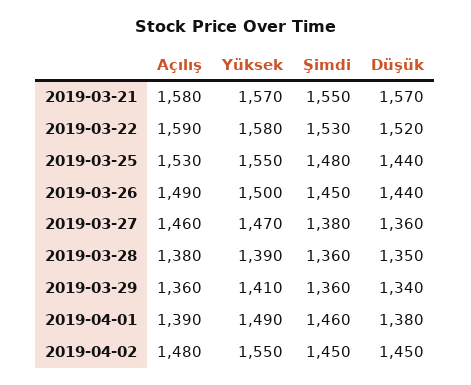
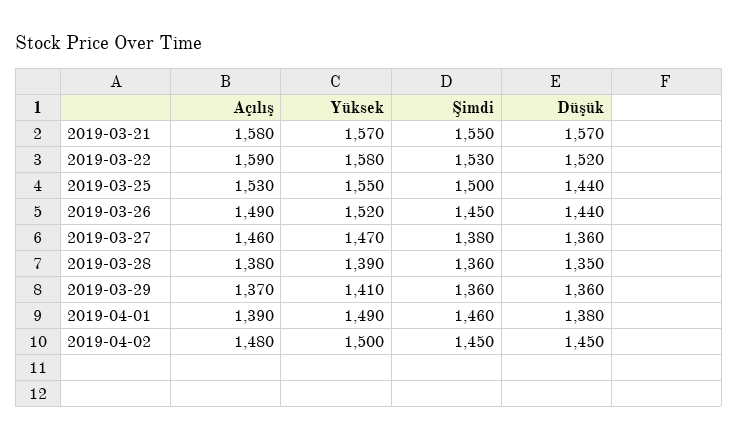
  {
    "Açılış": {
      "2019-03-21": 1580,
      "2019-03-22": 1590,
      "2019-03-25": 1530,
      "2019-03-26": 1490,
      "2019-03-27": 1460,
      "2019-03-28": 1380,
-     "2019-03-29": 1360,
+     "2019-03-29": 1370,
      "2019-04-01": 1390,
      "2019-04-02": 1480
    },
    "Yüksek": {
      "2019-03-21": 1570,
      "2019-03-22": 1580,
      "2019-03-25": 1550,
-     "2019-03-26": 1500,
+     "2019-03-26": 1520,
      "2019-03-27": 1470,
      "2019-03-28": 1390,
      "2019-03-29": 1410,
      "2019-04-01": 1490,
-     "2019-04-02": 1550
+     "2019-04-02": 1500
    },
    "Şimdi": {
      "2019-03-21": 1550,
      "2019-03-22": 1530,
-     "2019-03-25": 1480,
+     "2019-03-25": 1500,
      "2019-03-26": 1450,
      "2019-03-27": 1380,
      "2019-03-28": 1360,
      "2019-03-29": 1360,
      "2019-04-01": 1460,
      "2019-04-02": 1450
    },
    "Düşük": {
      "2019-03-21": 1570,
      "2019-03-22": 1520,
      "2019-03-25": 1440,
      "2019-03-26": 1440,
      "2019-03-27": 1360,
      "2019-03-28": 1350,
-     "2019-03-29": 1340,
+     "2019-03-29": 1360,
      "2019-04-01": 1380,
      "2019-04-02": 1450
    }
  }

